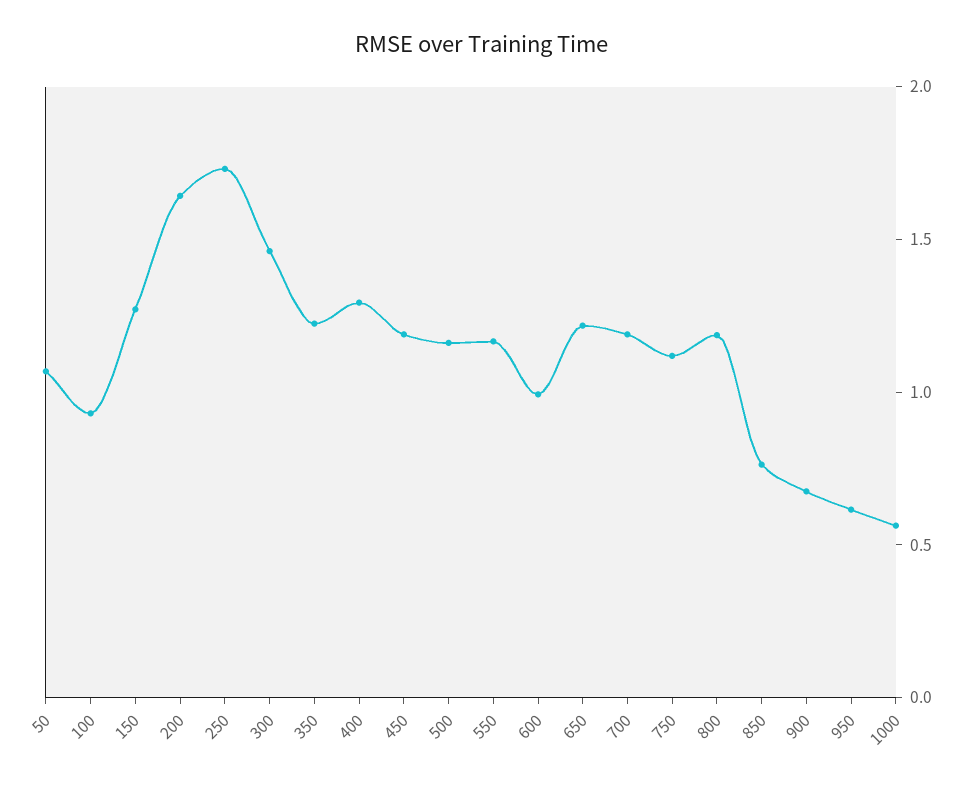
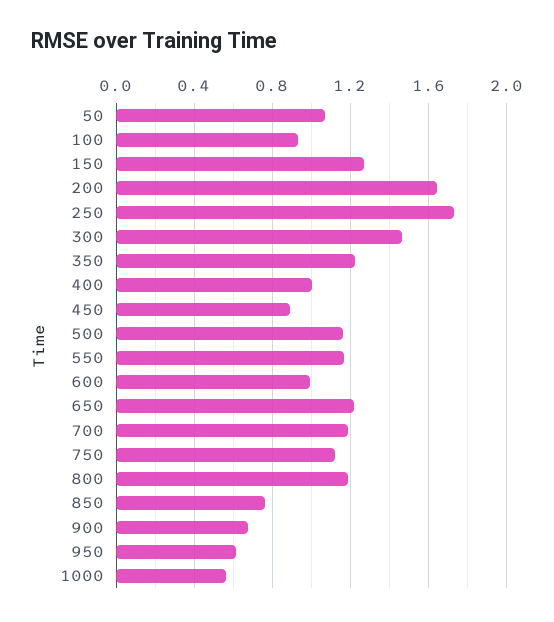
  {
    "50": 1.05,
    "100": 0.95,
    "150": 1.25,
    "200": 1.65,
    "250": 1.75,
    "300": 1.45,
    "350": 1.2,
-   "400": 1.3,
+   "400": 1,
-   "450": 1.2,
+   "450": 0.9,
    "500": 1.15,
    "550": 1.15,
    "600": 1,
    "650": 1.2,
    "700": 1.2,
    "750": 1.1,
    "800": 1.2,
    "850": 0.75,
    "900": 0.7,
    "950": 0.6,
    "1000": 0.55
  }

